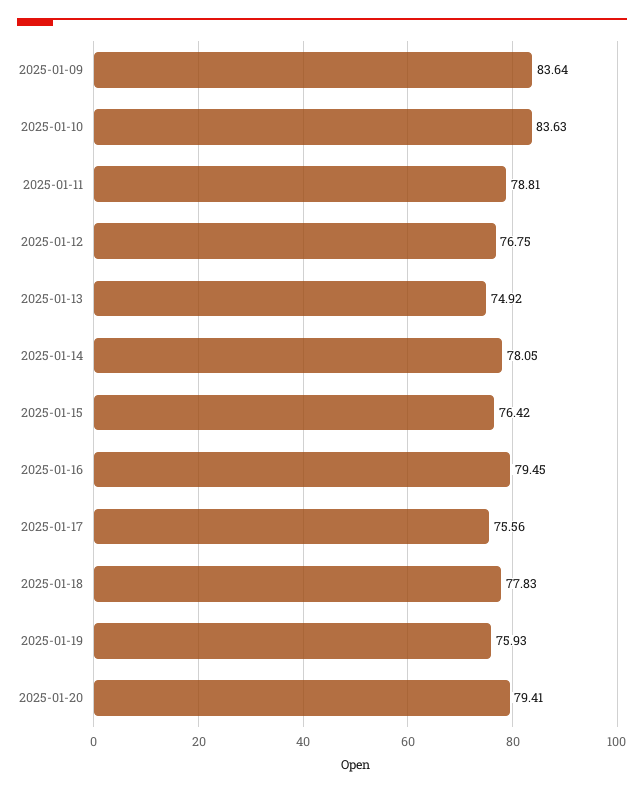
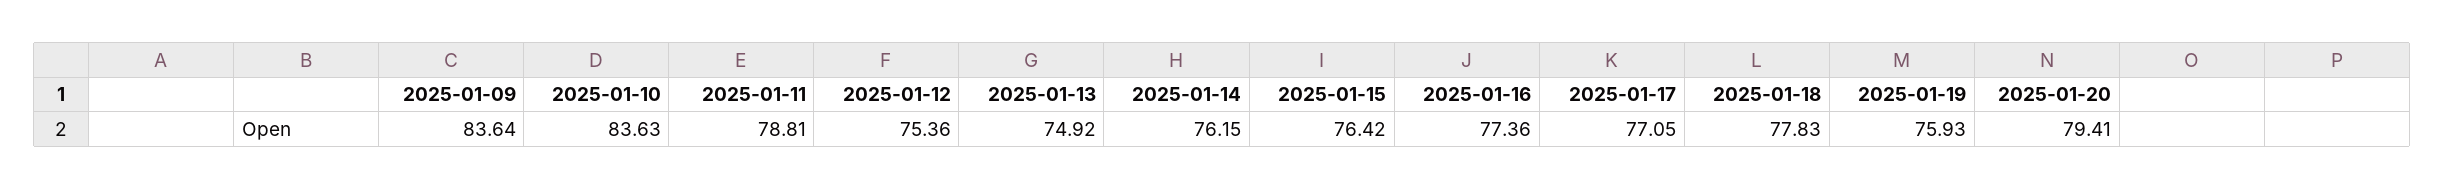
  {
    "2025-01-09": 83.64,
    "2025-01-10": 83.63,
    "2025-01-11": 78.81,
-   "2025-01-12": 76.75,
+   "2025-01-12": 75.36,
    "2025-01-13": 74.92,
-   "2025-01-14": 78.05,
+   "2025-01-14": 76.15,
    "2025-01-15": 76.42,
-   "2025-01-16": 79.45,
+   "2025-01-16": 77.36,
-   "2025-01-17": 75.56,
+   "2025-01-17": 77.05,
    "2025-01-18": 77.83,
    "2025-01-19": 75.93,
    "2025-01-20": 79.41
  }

